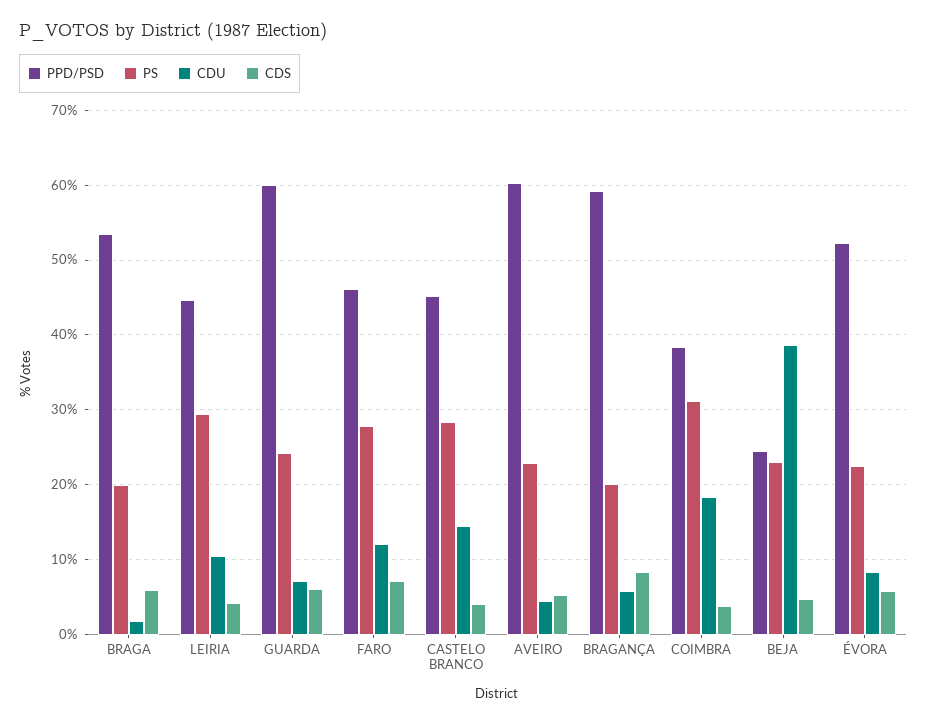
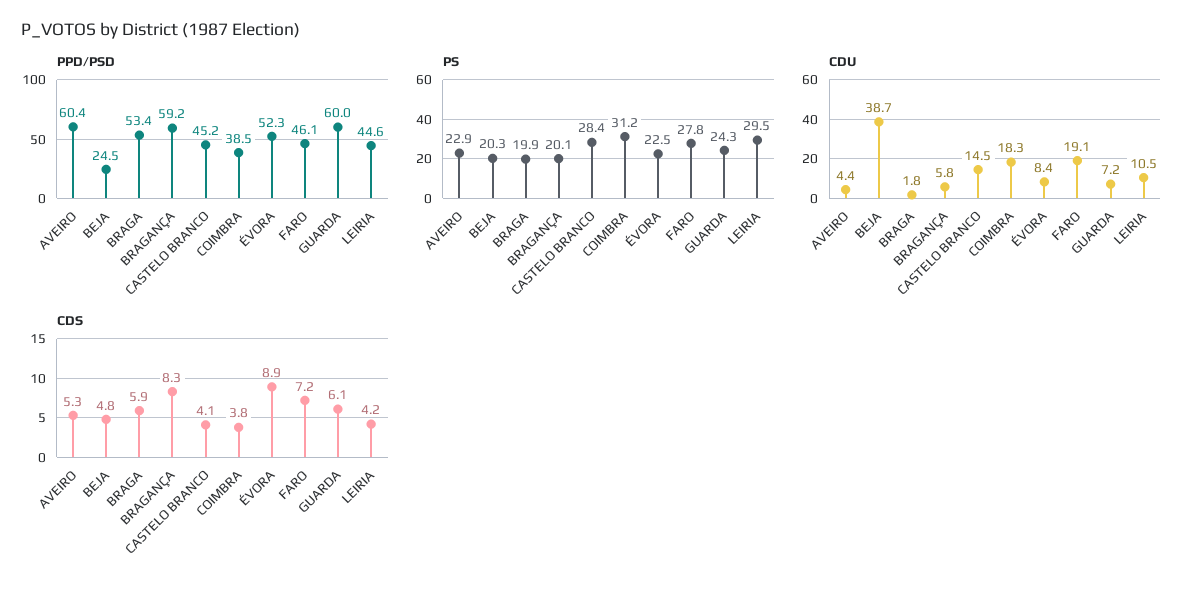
  {
    "PPD/PSD": {
      "BRAGA": 53.4,
      "LEIRIA": 44.6,
      "GUARDA": 60,
      "FARO": 46.1,
      "CASTELO BRANCO": 45.2,
      "AVEIRO": 60.4,
      "BRAGANÇA": 59.2,
      "COIMBRA": 38.5,
      "BEJA": 24.5,
      "ÉVORA": 52.3
    },
    "PS": {
      "BRAGA": 19.9,
      "LEIRIA": 29.5,
      "GUARDA": 24.3,
      "FARO": 27.8,
      "CASTELO BRANCO": 28.4,
      "AVEIRO": 22.9,
      "BRAGANÇA": 20.1,
      "COIMBRA": 31.2,
-     "BEJA": 23,
+     "BEJA": 20.3,
      "ÉVORA": 22.5
    },
    "CDU": {
      "BRAGA": 1.8,
      "LEIRIA": 10.5,
      "GUARDA": 7.2,
-     "FARO": 12,
+     "FARO": 19.1,
      "CASTELO BRANCO": 14.5,
      "AVEIRO": 4.4,
      "BRAGANÇA": 5.8,
      "COIMBRA": 18.3,
      "BEJA": 38.7,
      "ÉVORA": 8.4
    },
    "CDS": {
      "BRAGA": 5.9,
      "LEIRIA": 4.2,
      "GUARDA": 6.1,
      "FARO": 7.2,
      "CASTELO BRANCO": 4.1,
      "AVEIRO": 5.3,
      "BRAGANÇA": 8.3,
      "COIMBRA": 3.8,
      "BEJA": 4.8,
-     "ÉVORA": 6
+     "ÉVORA": 8.9
    }
  }

